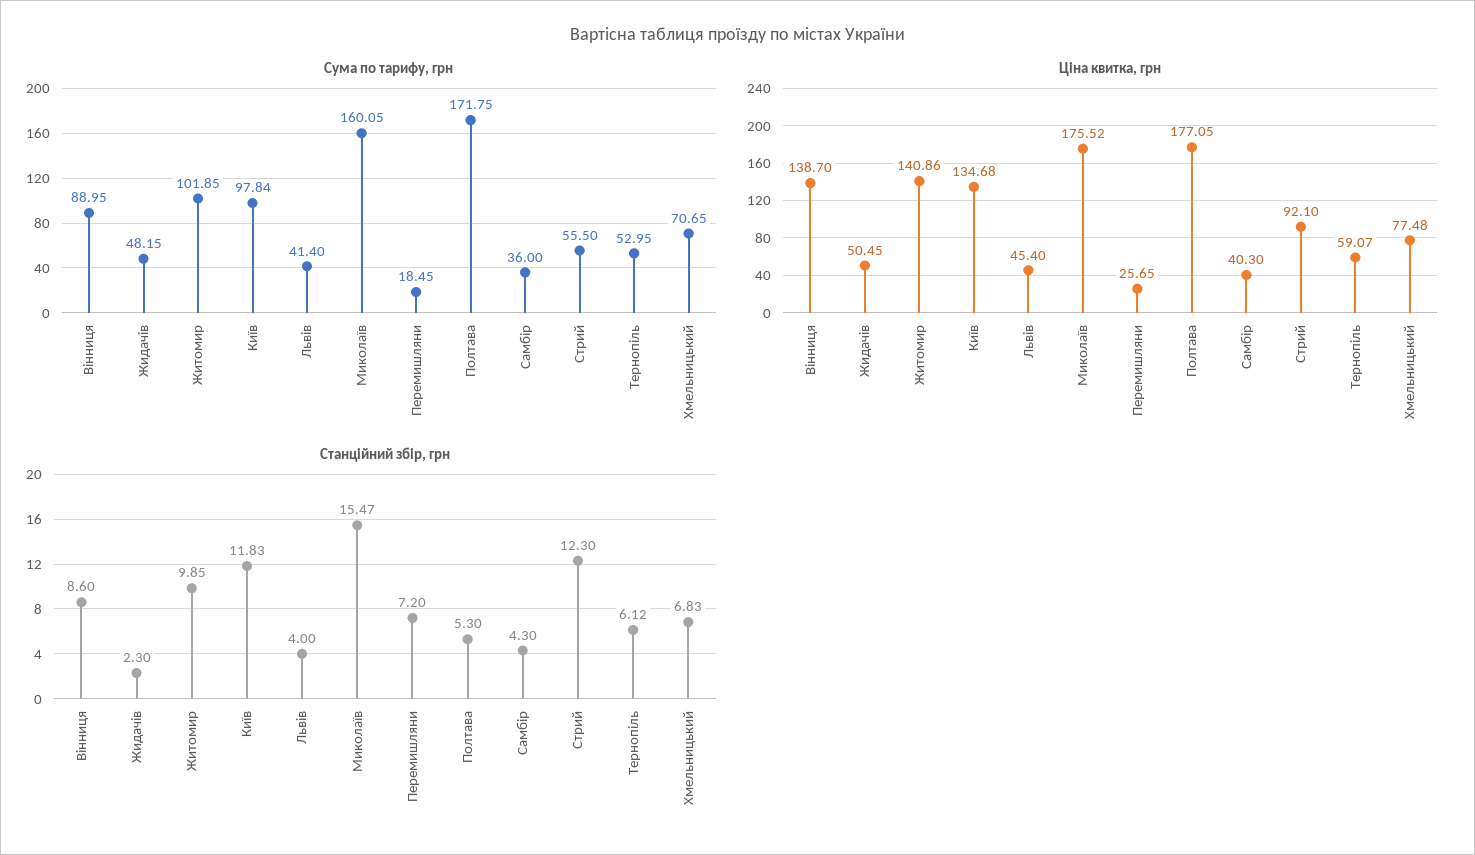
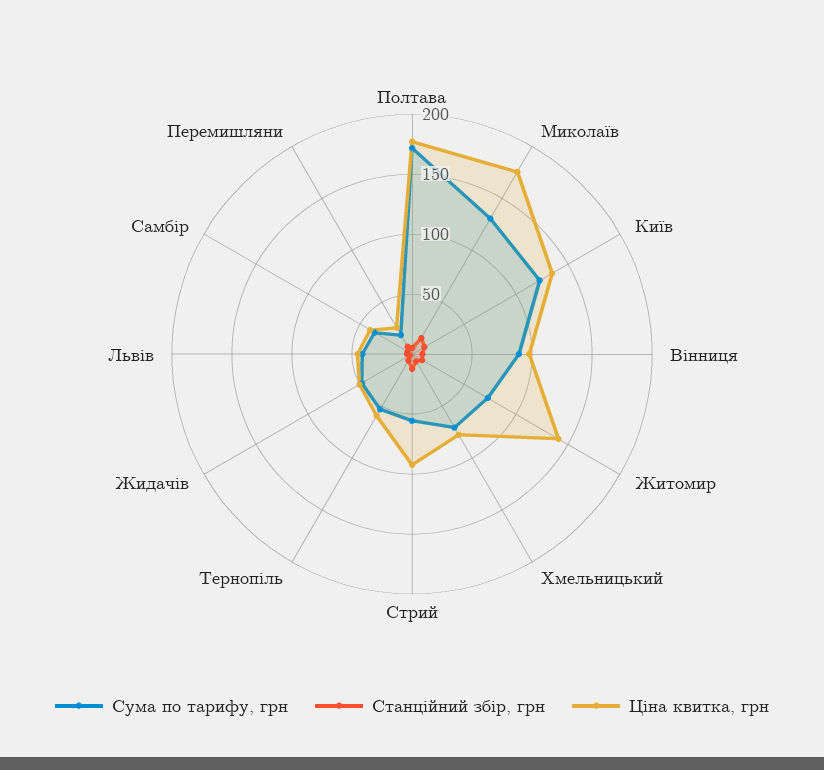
  {
    "Сума по тарифу, грн": {
      "Вінниця": 88.95,
      "Жидачів": 48.15,
-     "Житомир": 101.85,
+     "Житомир": 70,
-     "Київ": 97.84,
+     "Київ": 120,
      "Львів": 41.4,
-     "Миколаїв": 160.05,
+     "Миколаїв": 130,
      "Перемишляни": 18.45,
      "Полтава": 171.75,
      "Самбір": 36,
      "Стрий": 55.5,
      "Тернопіль": 52.95,
      "Хмельницький": 70.65
    },
    "Ціна квитка, грн": {
-     "Вінниця": 138.7,
+     "Вінниця": 100,
      "Жидачів": 50.45,
      "Житомир": 140.86,
      "Київ": 134.68,
      "Львів": 45.4,
      "Миколаїв": 175.52,
      "Перемишляни": 25.65,
      "Полтава": 177.05,
      "Самбір": 40.3,
      "Стрий": 92.1,
      "Тернопіль": 59.07,
      "Хмельницький": 77.48
    },
    "Станційний збір, грн": {
      "Вінниця": 8.6,
      "Жидачів": 2.3,
      "Житомир": 9.85,
      "Київ": 11.83,
      "Львів": 4,
      "Миколаїв": 15.47,
      "Перемишляни": 7.2,
      "Полтава": 5.3,
      "Самбір": 4.3,
      "Стрий": 12.3,
      "Тернопіль": 6.12,
      "Хмельницький": 6.83
    }
  }

